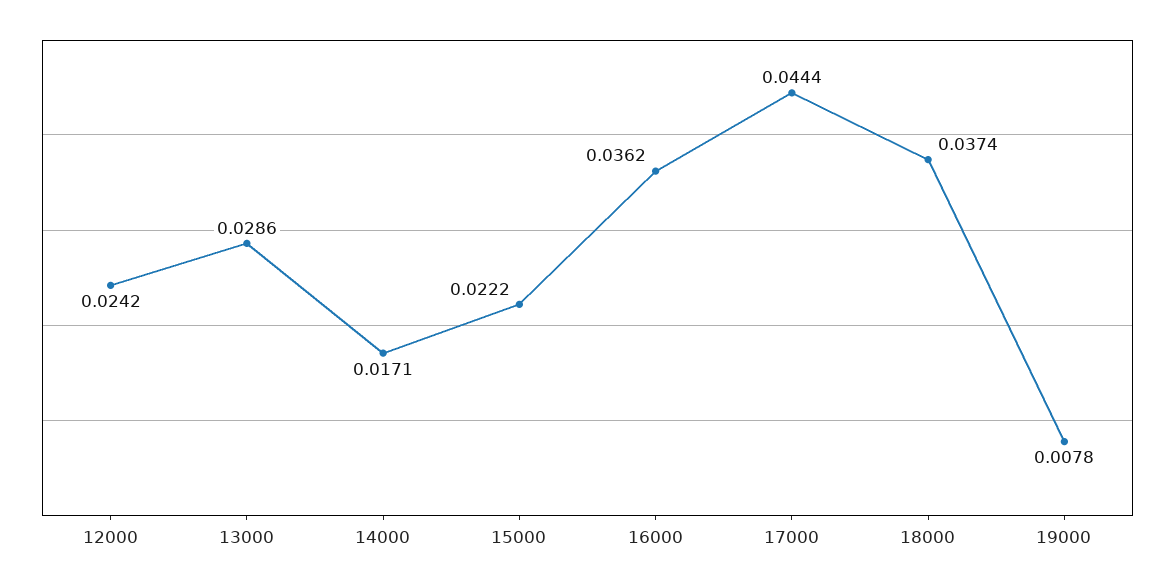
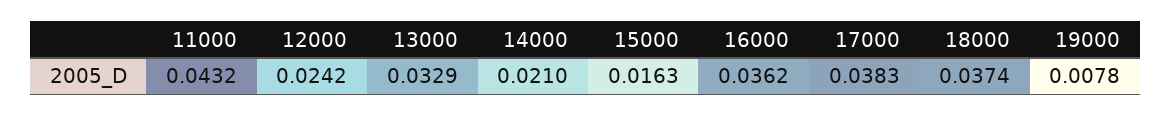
  {
    "12000": 0.0242,
-   "13000": 0.0286,
+   "13000": 0.0329,
-   "14000": 0.0171,
+   "14000": 0.021,
-   "15000": 0.0222,
+   "15000": 0.0163,
    "16000": 0.0362,
-   "17000": 0.0444,
+   "17000": 0.0383,
    "18000": 0.0374,
-   "19000": 0.0078
+   "19000": 0.0078,
+   "11000": 0.0432
  }

